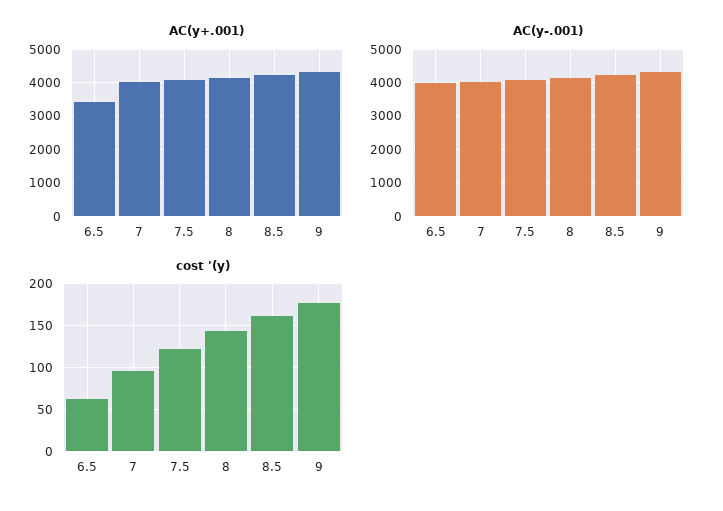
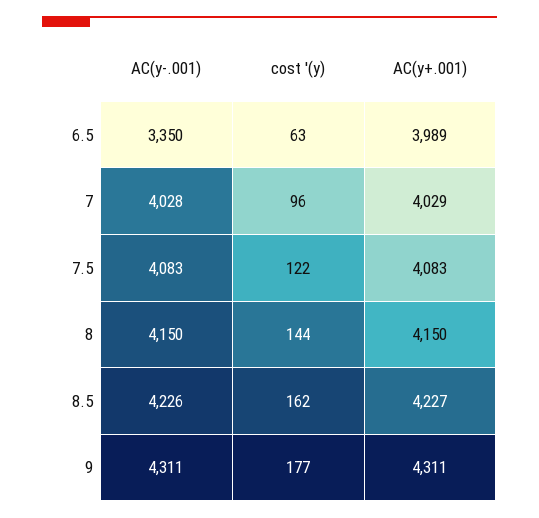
  {
    "AC(y+.001)": {
-     "6.5": 3400,
+     "6.5": 3989,
      "7": 4029,
      "7.5": 4083,
      "8": 4150,
      "8.5": 4227,
      "9": 4311
    },
    "AC(y-.001)": {
-     "6.5": 4000,
+     "6.5": 3350,
      "7": 4028,
      "7.5": 4083,
      "8": 4150,
      "8.5": 4226,
      "9": 4311
    },
    "cost '(y)": {
      "6.5": 63,
      "7": 96,
      "7.5": 122,
      "8": 144,
      "8.5": 162,
      "9": 177
    }
  }

